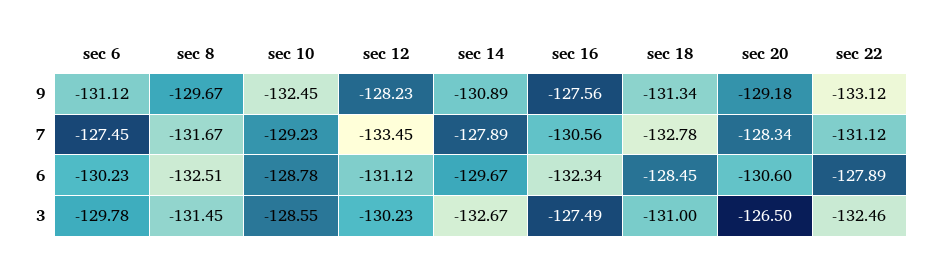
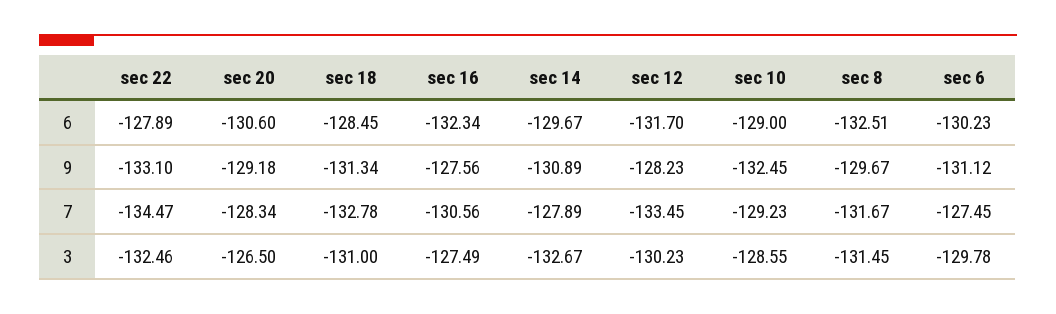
  {
    "sec 6": {
      "9": -131.12,
      "7": -127.45,
      "6": -130.23,
      "3": -129.78
    },
    "sec 8": {
      "9": -129.67,
      "7": -131.67,
      "6": -132.51,
      "3": -131.45
    },
    "sec 10": {
      "9": -132.45,
      "7": -129.23,
-     "6": -128.78,
+     "6": -129,
      "3": -128.55
    },
    "sec 12": {
      "9": -128.23,
      "7": -133.45,
-     "6": -131.12,
+     "6": -131.7,
      "3": -130.23
    },
    "sec 14": {
      "9": -130.89,
      "7": -127.89,
      "6": -129.67,
      "3": -132.67
    },
    "sec 16": {
      "9": -127.56,
      "7": -130.56,
      "6": -132.34,
      "3": -127.49
    },
    "sec 18": {
      "9": -131.34,
      "7": -132.78,
      "6": -128.45,
      "3": -131
    },
    "sec 20": {
      "9": -129.18,
      "7": -128.34,
      "6": -130.6,
      "3": -126.5
    },
    "sec 22": {
-     "9": -133.12,
+     "9": -133.1,
-     "7": -131.12,
+     "7": -134.47,
      "6": -127.89,
      "3": -132.46
    }
  }

